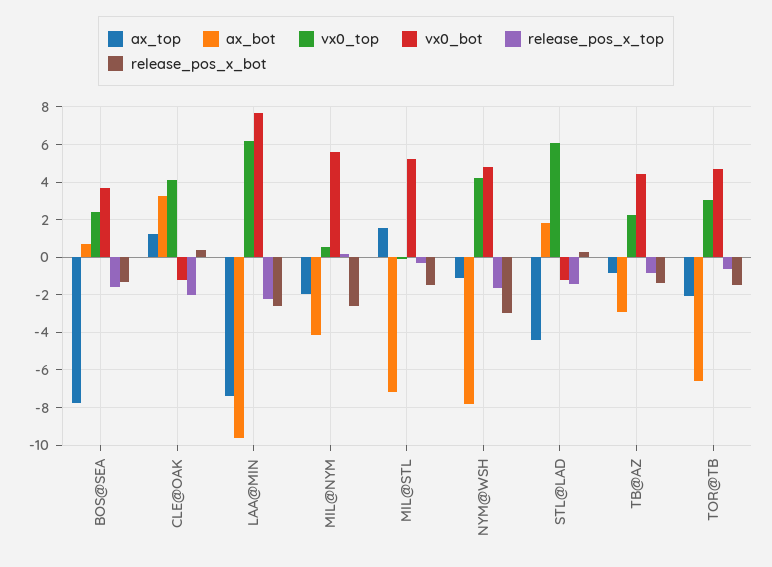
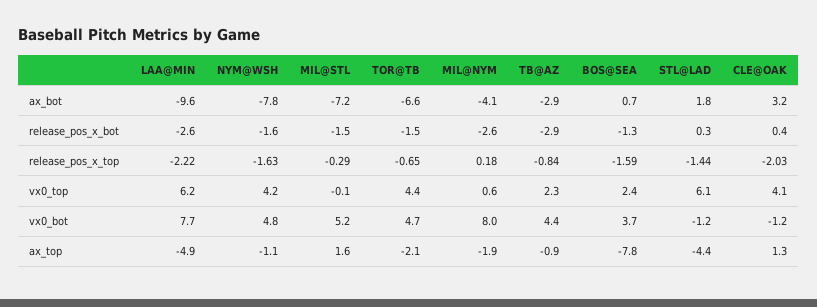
  {
    "ax_top": {
      "BOS@SEA": -7.8,
      "CLE@OAK": 1.3,
-     "LAA@MIN": -7.5,
+     "LAA@MIN": -4.9,
      "MIL@NYM": -1.9,
      "MIL@STL": 1.6,
      "NYM@WSH": -1.1,
      "STL@LAD": -4.4,
      "TB@AZ": -0.9,
      "TOR@TB": -2.1
    },
    "ax_bot": {
      "BOS@SEA": 0.7,
      "CLE@OAK": 3.2,
      "LAA@MIN": -9.6,
      "MIL@NYM": -4.1,
      "MIL@STL": -7.2,
      "NYM@WSH": -7.8,
      "STL@LAD": 1.8,
      "TB@AZ": -2.9,
      "TOR@TB": -6.6
    },
    "vx0_top": {
      "BOS@SEA": 2.4,
      "CLE@OAK": 4.1,
      "LAA@MIN": 6.2,
      "MIL@NYM": 0.6,
      "MIL@STL": -0.1,
      "NYM@WSH": 4.2,
      "STL@LAD": 6.1,
      "TB@AZ": 2.3,
-     "TOR@TB": 3
+     "TOR@TB": 4.4
    },
    "vx0_bot": {
      "BOS@SEA": 3.7,
      "CLE@OAK": -1.2,
      "LAA@MIN": 7.7,
-     "MIL@NYM": 5.5,
+     "MIL@NYM": 8,
      "MIL@STL": 5.2,
      "NYM@WSH": 4.8,
      "STL@LAD": -1.2,
      "TB@AZ": 4.4,
      "TOR@TB": 4.7
    },
    "release_pos_x_top": {
      "BOS@SEA": -1.59,
      "CLE@OAK": -2.03,
      "LAA@MIN": -2.22,
      "MIL@NYM": 0.18,
      "MIL@STL": -0.29,
      "NYM@WSH": -1.63,
      "STL@LAD": -1.44,
      "TB@AZ": -0.84,
      "TOR@TB": -0.65
    },
    "release_pos_x_bot": {
      "BOS@SEA": -1.3,
      "CLE@OAK": 0.4,
      "LAA@MIN": -2.6,
      "MIL@NYM": -2.6,
      "MIL@STL": -1.5,
-     "NYM@WSH": -3,
+     "NYM@WSH": -1.6,
      "STL@LAD": 0.3,
-     "TB@AZ": -1.5,
+     "TB@AZ": -2.9,
      "TOR@TB": -1.5
    }
  }

